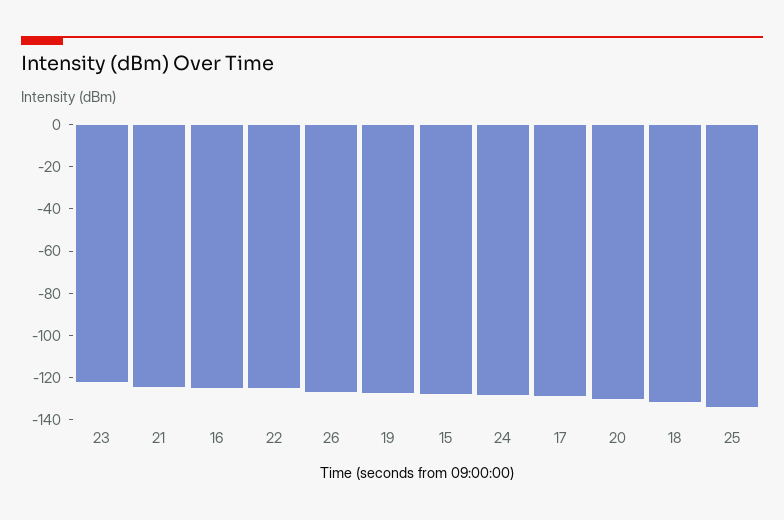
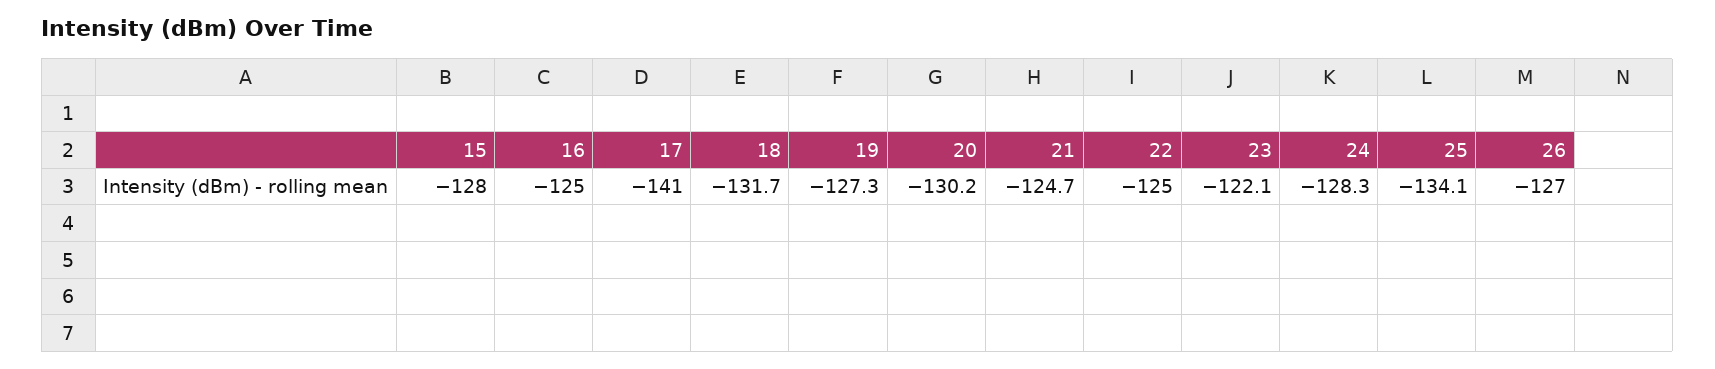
  {
    "23": -122.1,
    "21": -124.7,
    "16": -125,
    "22": -125,
    "26": -127,
    "19": -127.3,
    "15": -128,
    "24": -128.3,
-   "17": -130,
+   "17": -141,
    "20": -130.2,
    "18": -131.7,
    "25": -134.1
  }

